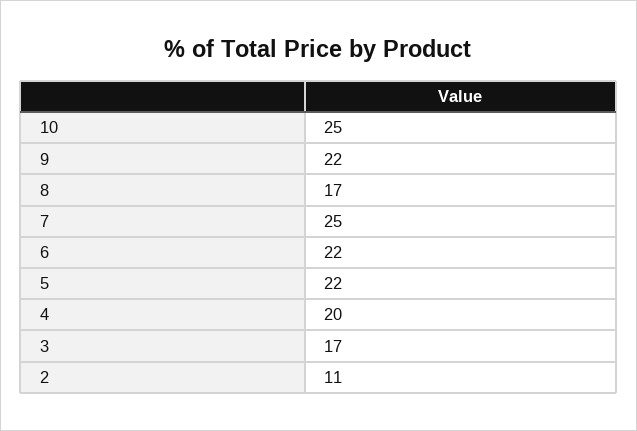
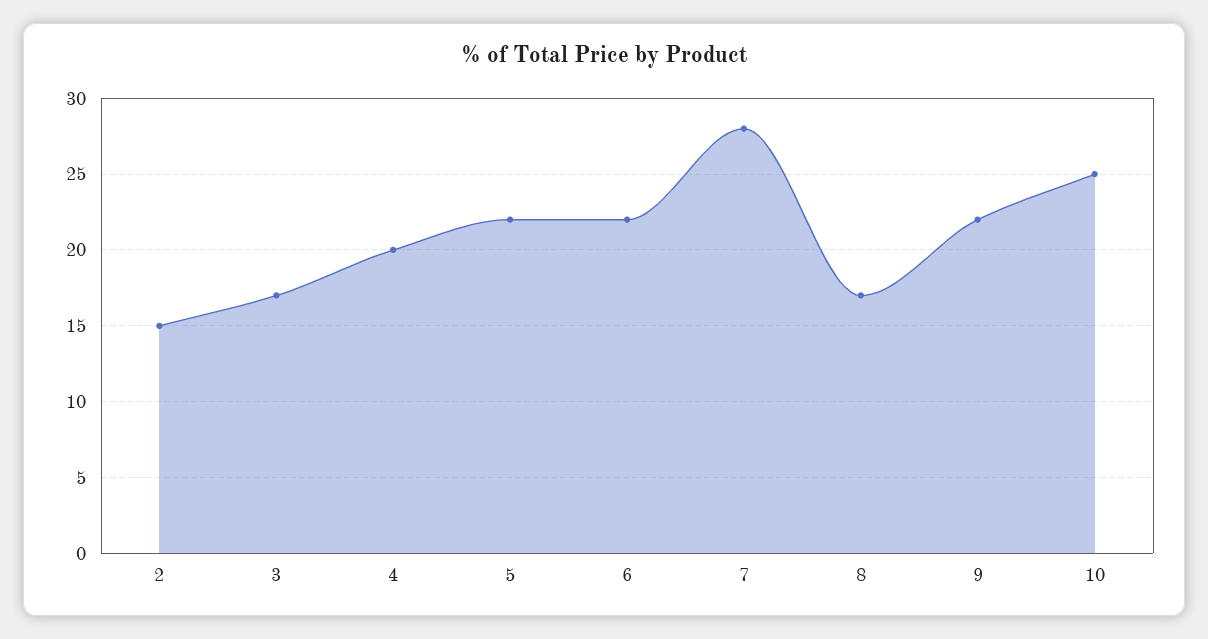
  {
    "10": 25,
    "9": 22,
    "8": 17,
-   "7": 25,
+   "7": 28,
    "6": 22,
    "5": 22,
    "4": 20,
    "3": 17,
-   "2": 11
+   "2": 15
  }

